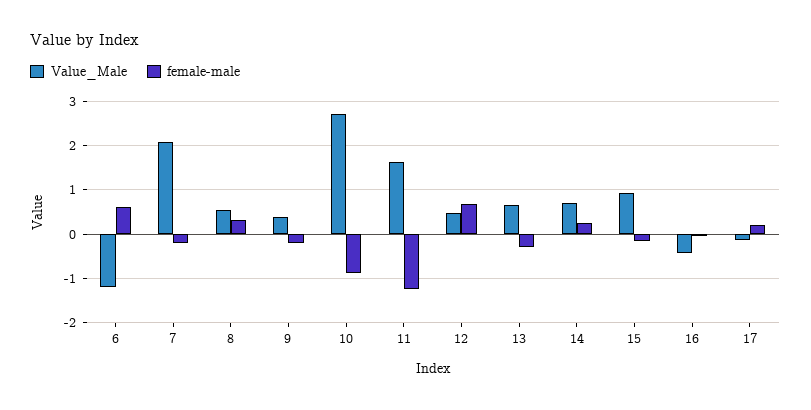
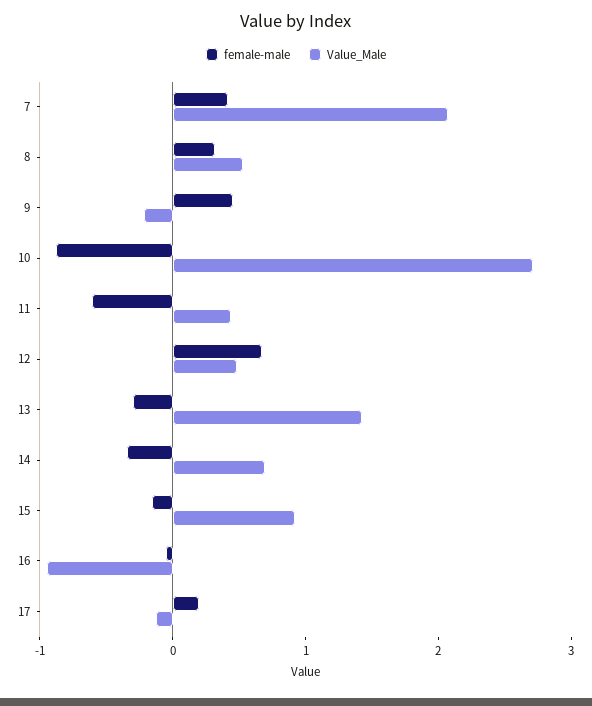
  {
    "Value_Male": {
-     "6": -1.2,
      "7": 2,
      "8": 0.6,
-     "9": 0.4,
+     "9": -0.2,
      "10": 2.8,
-     "11": 1.6,
+     "11": 0.4,
      "12": 0.4,
-     "13": 0.6,
+     "13": 1.4,
      "14": 0.6,
      "15": 1,
-     "16": -0.4,
+     "16": -1,
      "17": -0.2
    },
    "female-male": {
-     "6": 0.6,
-     "7": -0.2,
+     "7": 0.4,
      "8": 0.4,
-     "9": -0.2,
+     "9": 0.4,
      "10": -0.8,
-     "11": -1.2,
+     "11": -0.6,
      "12": 0.6,
      "13": -0.4,
-     "14": 0.2,
+     "14": -0.4,
      "15": -0.2,
      "16": 0,
      "17": 0.2
    }
  }

